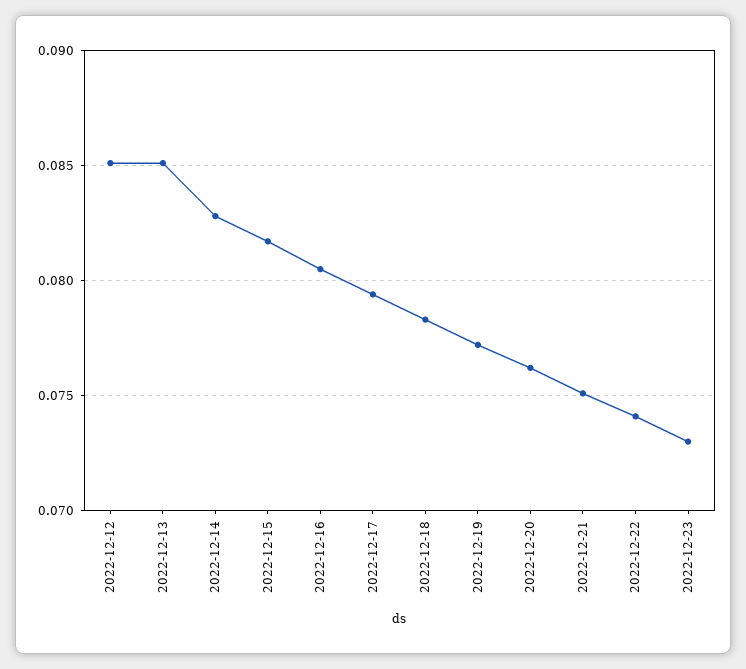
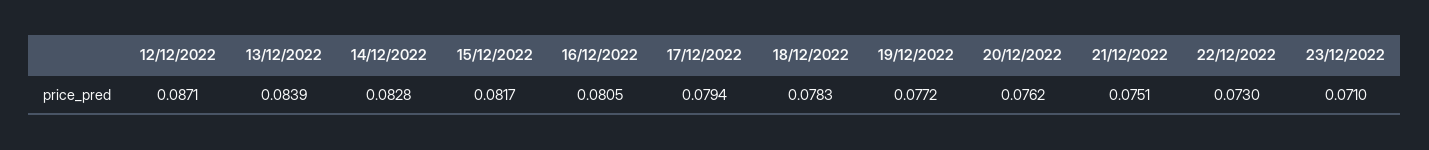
  {
-   "2022-12-12": 0.085,
+   "2022-12-12": 0.0871,
-   "2022-12-13": 0.085,
+   "2022-12-13": 0.0839,
    "2022-12-14": 0.0828,
    "2022-12-15": 0.0817,
    "2022-12-16": 0.0805,
    "2022-12-17": 0.0794,
    "2022-12-18": 0.0783,
    "2022-12-19": 0.0772,
    "2022-12-20": 0.0762,
    "2022-12-21": 0.0751,
-   "2022-12-22": 0.074,
+   "2022-12-22": 0.073,
-   "2022-12-23": 0.073
+   "2022-12-23": 0.071
  }

